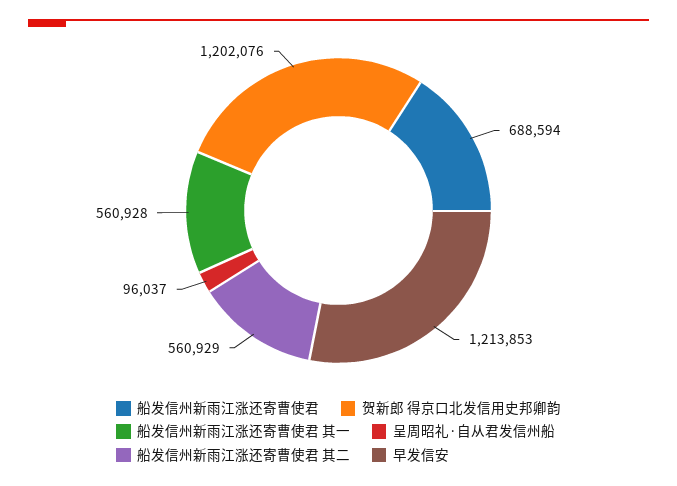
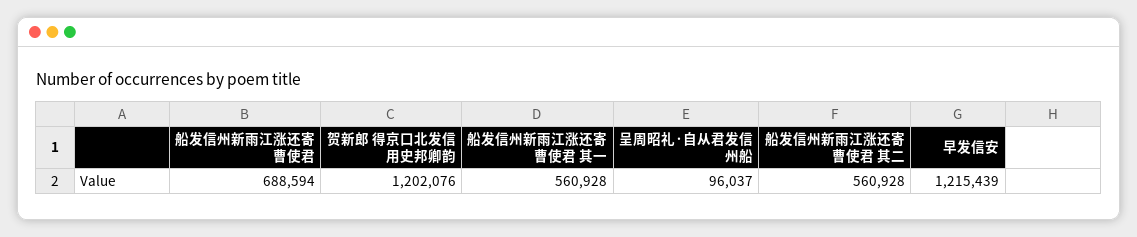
  {
    "船发信州新雨江涨还寄曹使君": 688594,
    "贺新郎 得京口北发信用史邦卿韵": 1202076,
    "船发信州新雨江涨还寄曹使君 其一": 560928,
    "呈周昭礼·自从君发信州船": 96037,
-   "船发信州新雨江涨还寄曹使君 其二": 560929,
+   "船发信州新雨江涨还寄曹使君 其二": 560928,
-   "早发信安": 1213853
+   "早发信安": 1215439
  }

